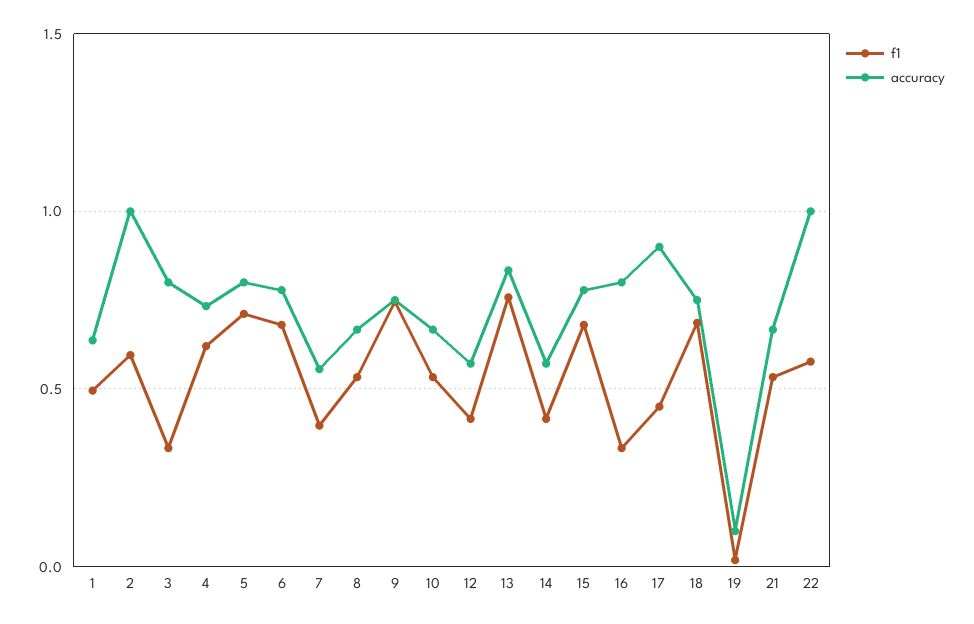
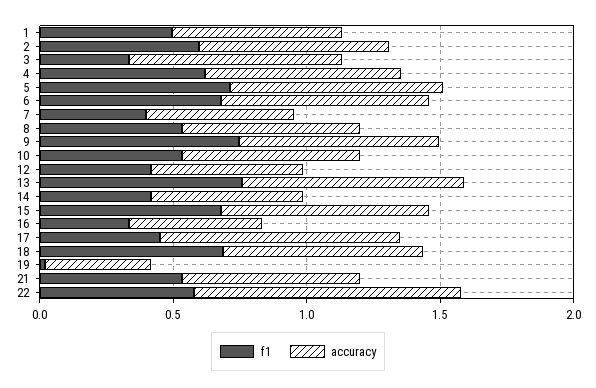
  {
    "f1": {
      "1": 0.5,
      "2": 0.6,
      "3": 0.35,
      "4": 0.6,
      "5": 0.7,
      "6": 0.7,
      "7": 0.4,
      "8": 0.55,
      "9": 0.75,
      "10": 0.55,
      "12": 0.4,
      "13": 0.75,
      "14": 0.4,
      "15": 0.7,
      "16": 0.35,
      "17": 0.45,
      "18": 0.7,
      "19": 0,
      "21": 0.55,
      "22": 0.6
    },
    "accuracy": {
      "1": 0.65,
-     "2": 1,
+     "2": 0.7,
      "3": 0.8,
      "4": 0.75,
      "5": 0.8,
      "6": 0.8,
      "7": 0.55,
      "8": 0.65,
      "9": 0.75,
      "10": 0.65,
      "12": 0.55,
      "13": 0.85,
      "14": 0.55,
      "15": 0.8,
-     "16": 0.8,
+     "16": 0.5,
      "17": 0.9,
      "18": 0.75,
-     "19": 0.1,
+     "19": 0.4,
      "21": 0.65,
      "22": 1
    }
  }

